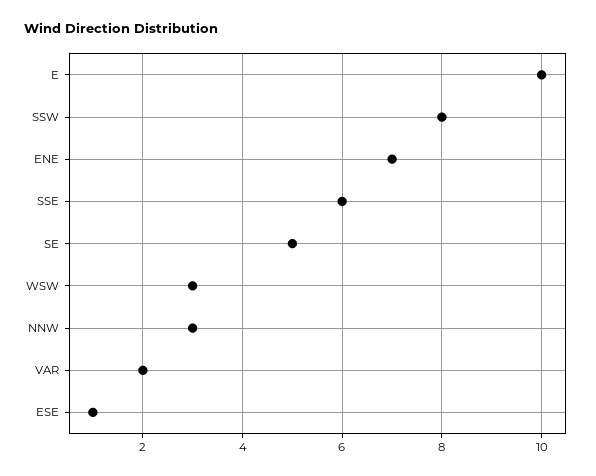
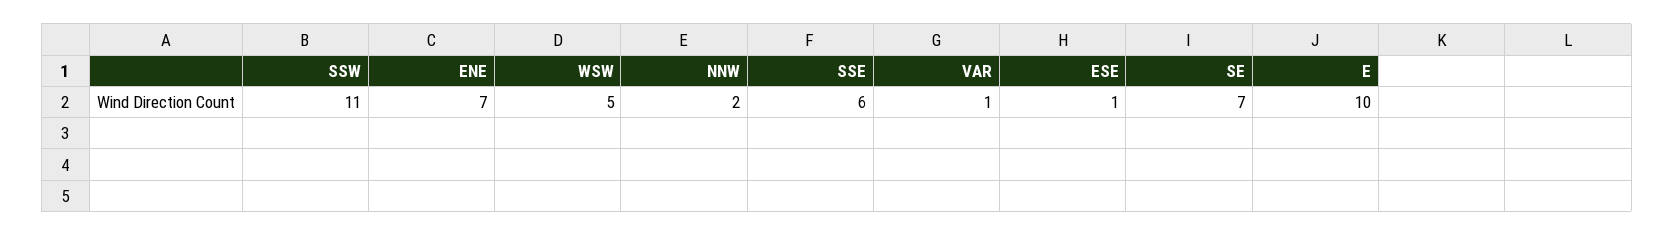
  {
    "E": 10,
-   "SSW": 8,
+   "SSW": 11,
    "ENE": 7,
    "SSE": 6,
-   "SE": 5,
+   "SE": 7,
-   "WSW": 3,
+   "WSW": 5,
-   "NNW": 3,
+   "NNW": 2,
-   "VAR": 2,
+   "VAR": 1,
    "ESE": 1
  }

